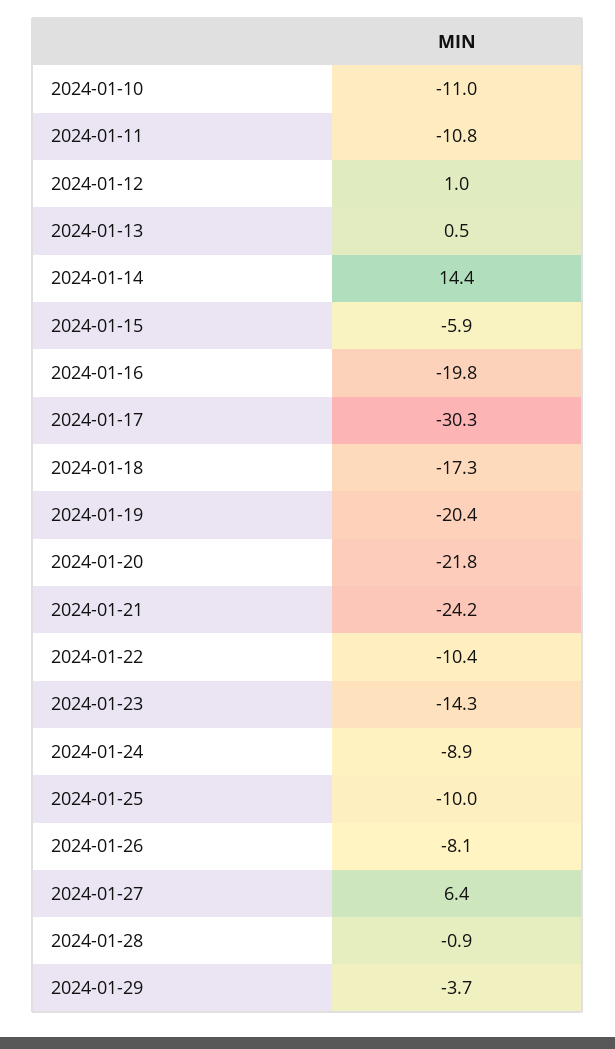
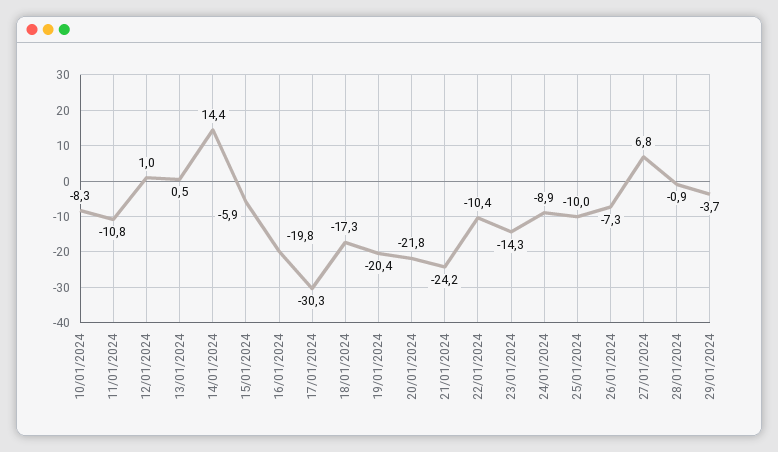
  {
-   "2024-01-10": -11,
+   "2024-01-10": -8.3,
    "2024-01-11": -10.8,
    "2024-01-12": 1,
    "2024-01-13": 0.5,
    "2024-01-14": 14.4,
    "2024-01-15": -5.9,
    "2024-01-16": -19.8,
    "2024-01-17": -30.3,
    "2024-01-18": -17.3,
    "2024-01-19": -20.4,
    "2024-01-20": -21.8,
    "2024-01-21": -24.2,
    "2024-01-22": -10.4,
    "2024-01-23": -14.3,
    "2024-01-24": -8.9,
    "2024-01-25": -10,
-   "2024-01-26": -8.1,
+   "2024-01-26": -7.3,
-   "2024-01-27": 6.4,
+   "2024-01-27": 6.8,
    "2024-01-28": -0.9,
    "2024-01-29": -3.7
  }

